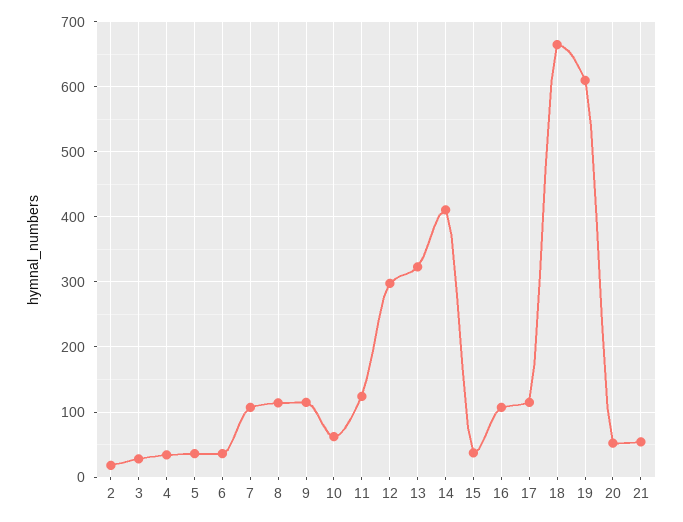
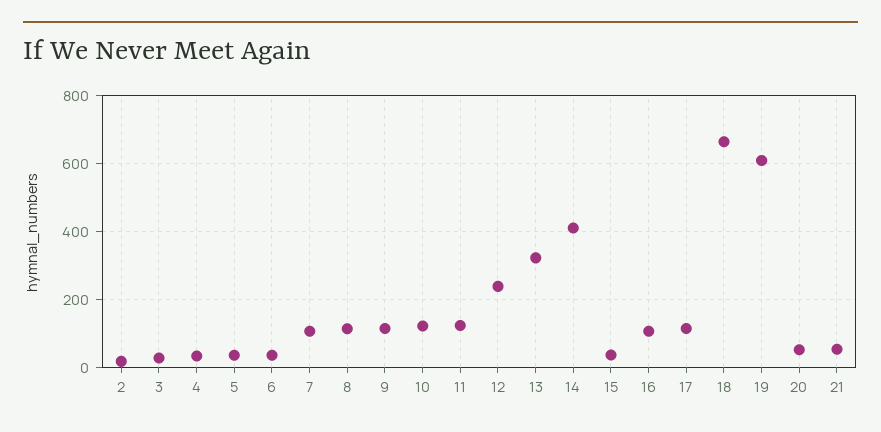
  {
    "2": 20,
    "3": 30,
    "4": 30,
    "5": 40,
    "6": 40,
    "7": 110,
    "8": 110,
    "9": 120,
-   "10": 60,
+   "10": 120,
    "11": 120,
-   "12": 300,
+   "12": 240,
    "13": 320,
    "14": 410,
    "15": 40,
    "16": 110,
    "17": 120,
    "18": 670,
    "19": 610,
    "20": 50,
    "21": 50
  }

